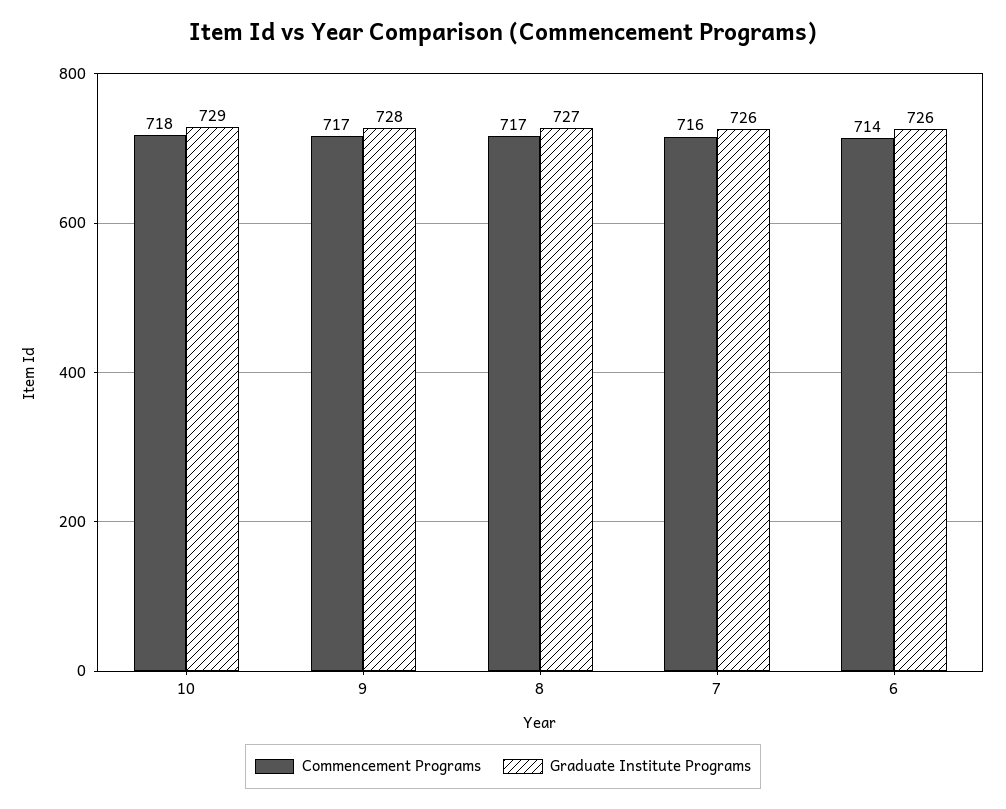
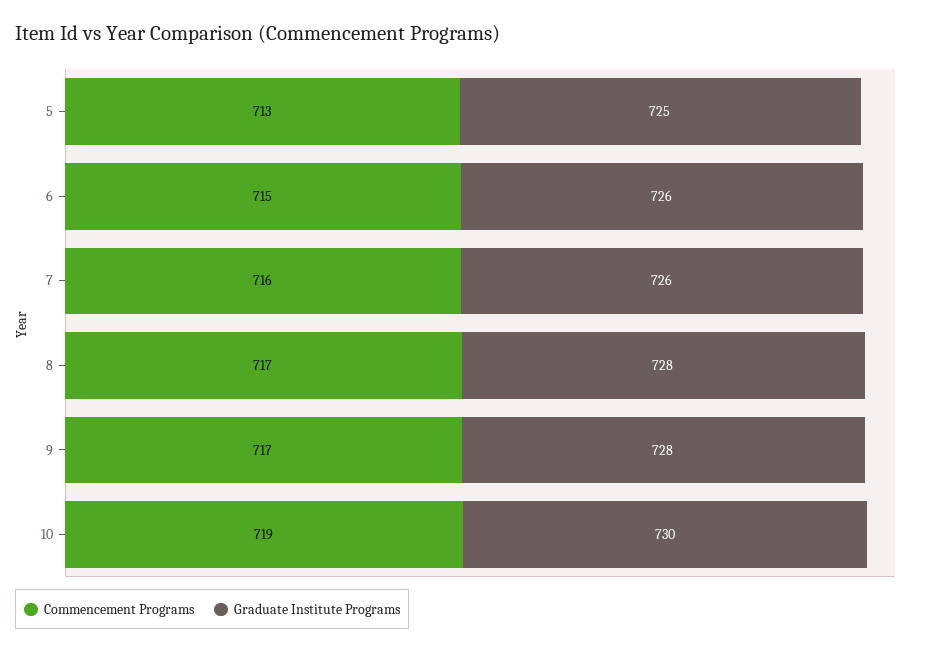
  {
    "Commencement Programs": {
-     "10": 718,
+     "10": 719,
      "9": 717,
      "8": 717,
      "7": 716,
-     "6": 714
+     "6": 715,
+     "5": 713
    },
    "Graduate Institute Programs": {
-     "10": 729,
+     "10": 730,
      "9": 728,
-     "8": 727,
+     "8": 728,
      "7": 726,
-     "6": 726
+     "6": 726,
+     "5": 725
    }
  }

